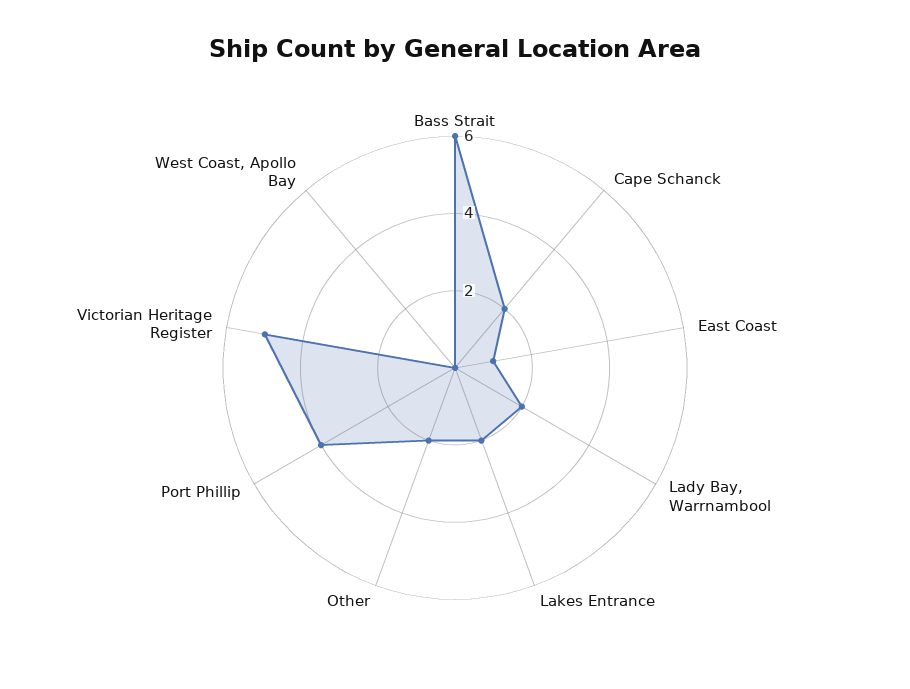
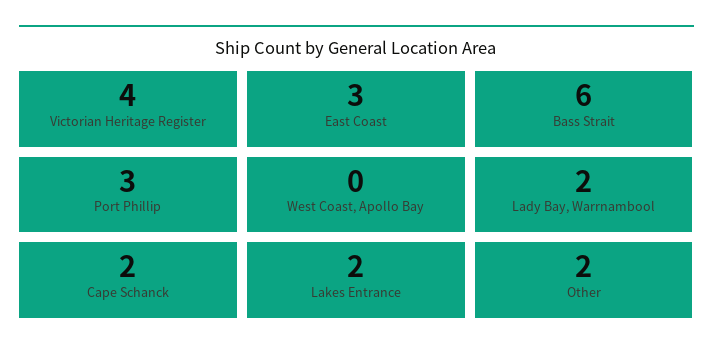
  {
    "Bass Strait": 6,
    "Cape Schanck": 2,
-   "East Coast": 1,
+   "East Coast": 3,
    "Lady Bay, Warrnambool": 2,
    "Lakes Entrance": 2,
    "Other": 2,
-   "Port Phillip": 4,
+   "Port Phillip": 3,
-   "Victorian Heritage Register": 5,
+   "Victorian Heritage Register": 4,
    "West Coast, Apollo Bay": 0
  }

